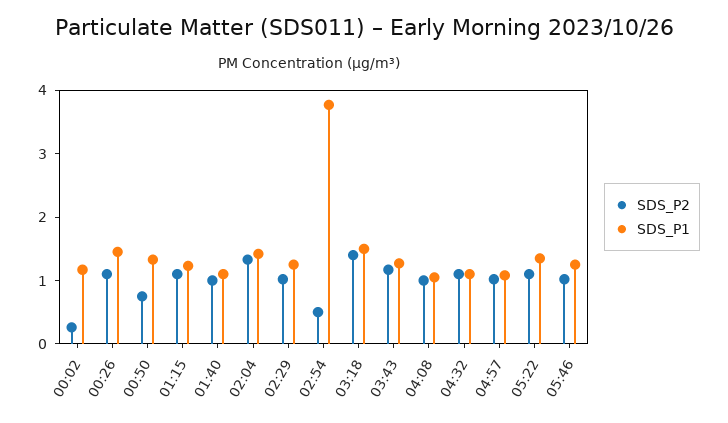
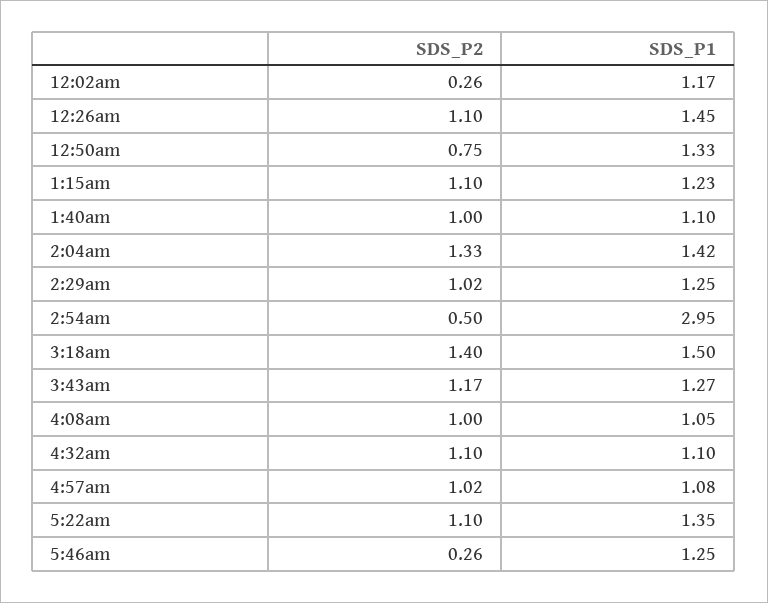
  {
    "SDS_P2": {
      "00:02": 0.26,
      "00:26": 1.1,
      "00:50": 0.75,
      "01:15": 1.1,
      "01:40": 1,
      "02:04": 1.33,
      "02:29": 1.02,
      "02:54": 0.5,
      "03:18": 1.4,
      "03:43": 1.17,
      "04:08": 1,
      "04:32": 1.1,
      "04:57": 1.02,
      "05:22": 1.1,
-     "05:46": 1
+     "05:46": 0.26
    },
    "SDS_P1": {
      "00:02": 1.17,
      "00:26": 1.45,
      "00:50": 1.33,
      "01:15": 1.23,
      "01:40": 1.1,
      "02:04": 1.42,
      "02:29": 1.25,
-     "02:54": 3.8,
+     "02:54": 2.95,
      "03:18": 1.5,
      "03:43": 1.27,
      "04:08": 1.05,
      "04:32": 1.1,
      "04:57": 1.08,
      "05:22": 1.35,
      "05:46": 1.25
    }
  }

